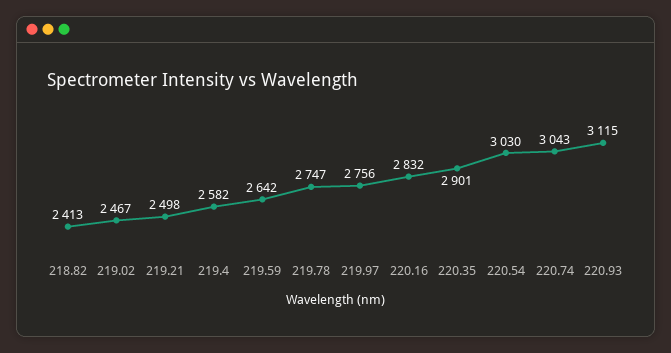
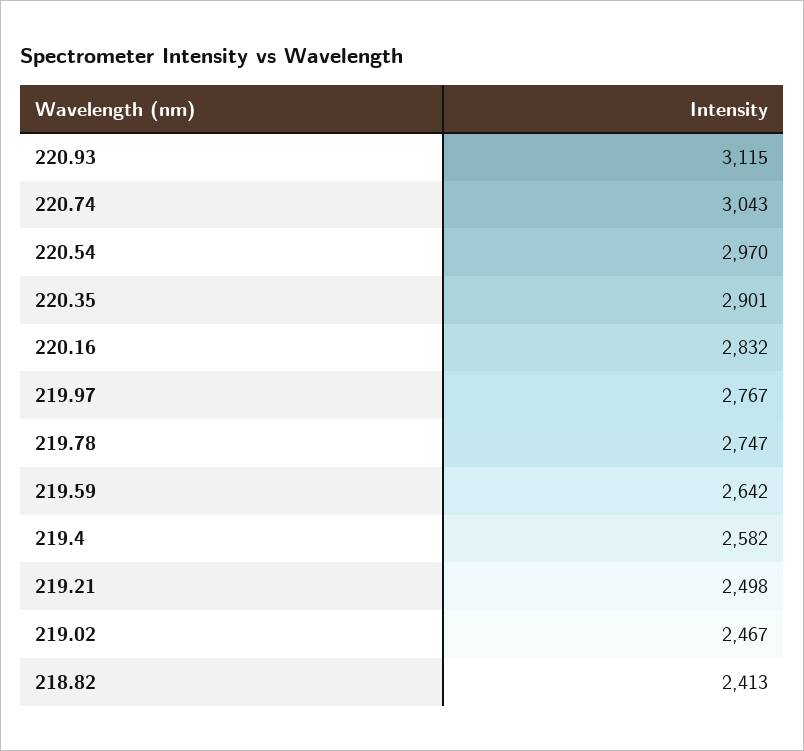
  {
    "218.82": 2413,
    "219.02": 2467,
    "219.21": 2498,
    "219.4": 2582,
    "219.59": 2642,
    "219.78": 2747,
-   "219.97": 2756,
+   "219.97": 2767,
    "220.16": 2832,
    "220.35": 2901,
-   "220.54": 3030,
+   "220.54": 2970,
    "220.74": 3043,
    "220.93": 3115
  }

